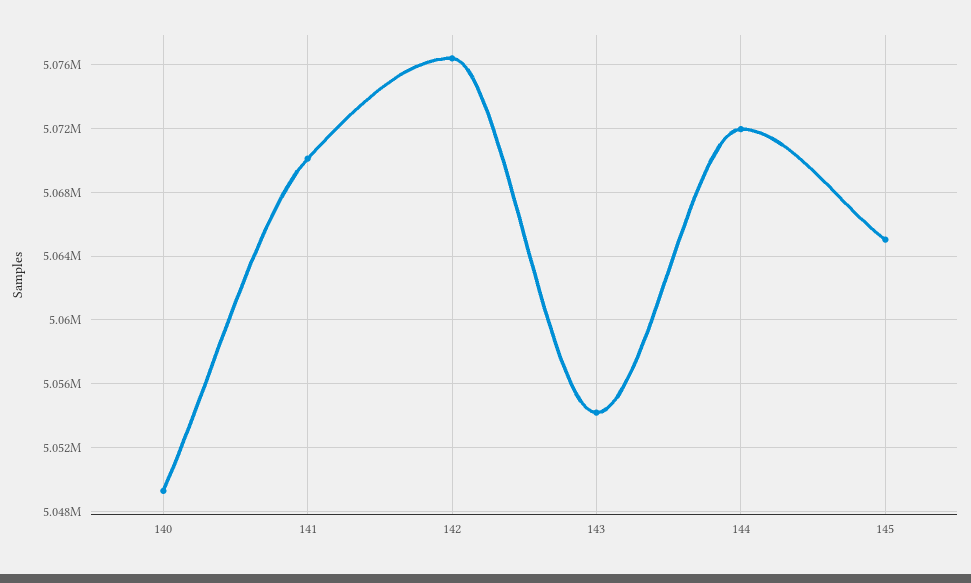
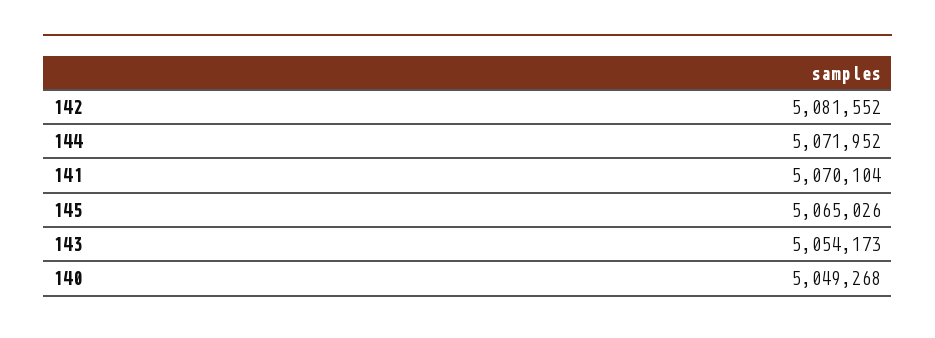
  {
    "140": 5049268,
    "141": 5070104,
-   "142": 5076500,
+   "142": 5081552,
    "143": 5054173,
    "144": 5071952,
    "145": 5065026
  }

